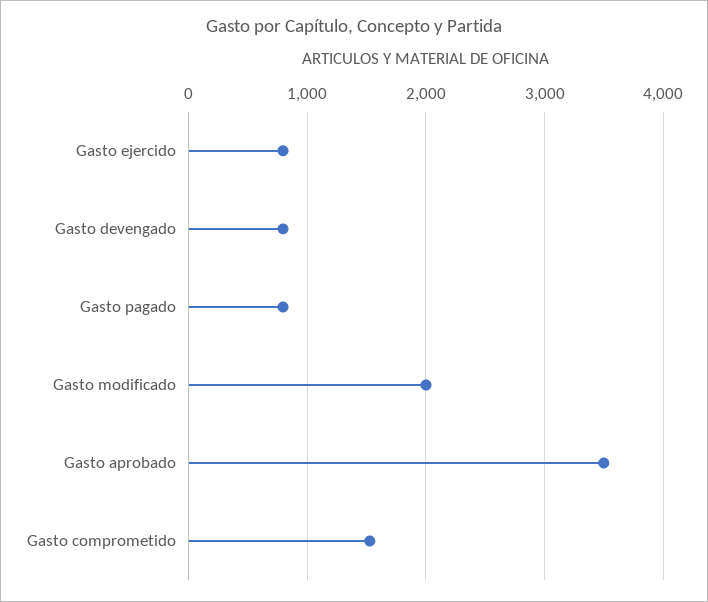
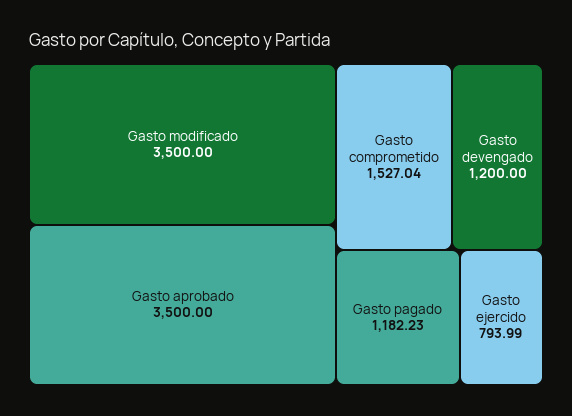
  {
    "Gasto ejercido": 793.99,
-   "Gasto devengado": 800,
+   "Gasto devengado": 1200,
-   "Gasto pagado": 800,
+   "Gasto pagado": 1182.23,
-   "Gasto modificado": 2000,
+   "Gasto modificado": 3500,
    "Gasto aprobado": 3500,
    "Gasto comprometido": 1527.04
  }

